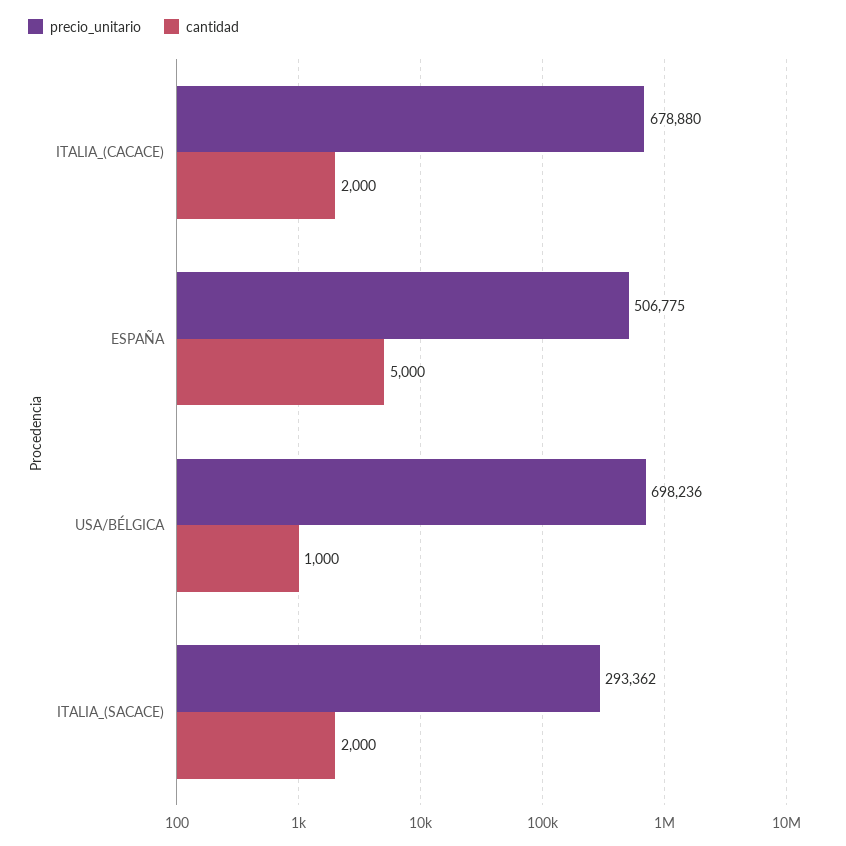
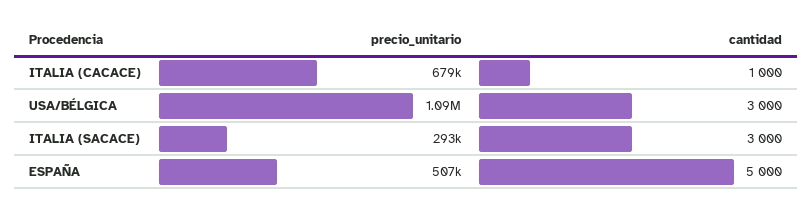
  {
    "precio_unitario": {
      "ITALIA_(CACACE)": 678880,
      "ESPAÑA": 506775,
-     "USA/BÉLGICA": 698236,
+     "USA/BÉLGICA": 1090000,
      "ITALIA_(SACACE)": 293362
    },
    "cantidad": {
-     "ITALIA_(CACACE)": 2000,
+     "ITALIA_(CACACE)": 1000,
      "ESPAÑA": 5000,
-     "USA/BÉLGICA": 1000,
+     "USA/BÉLGICA": 3000,
-     "ITALIA_(SACACE)": 2000
+     "ITALIA_(SACACE)": 3000
    }
  }

